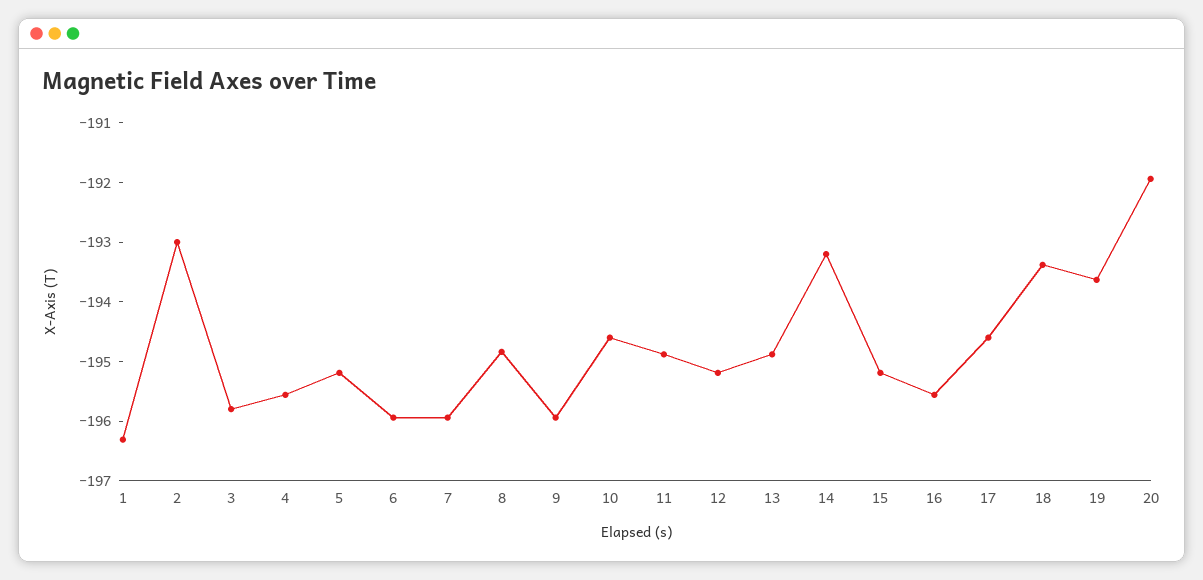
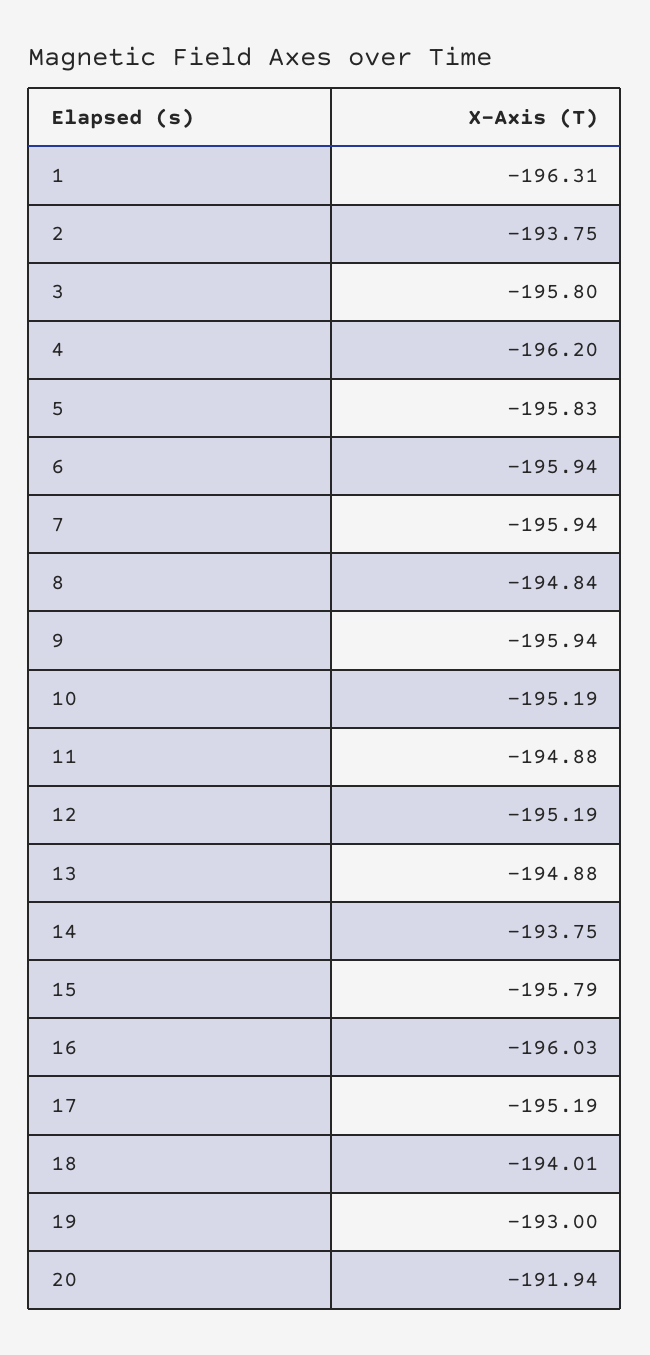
  {
    "1": -196.31,
-   "2": -193,
+   "2": -193.75,
    "3": -195.8,
-   "4": -195.6,
+   "4": -196.2,
-   "5": -195.2,
+   "5": -195.83,
    "6": -195.94,
    "7": -195.94,
    "8": -194.84,
    "9": -195.94,
-   "10": -194.6,
+   "10": -195.19,
    "11": -194.88,
    "12": -195.19,
    "13": -194.88,
-   "14": -193.2,
+   "14": -193.75,
-   "15": -195.2,
+   "15": -195.79,
-   "16": -195.6,
+   "16": -196.03,
-   "17": -194.6,
+   "17": -195.19,
-   "18": -193.4,
+   "18": -194.01,
-   "19": -193.6,
+   "19": -193,
    "20": -191.94
  }

